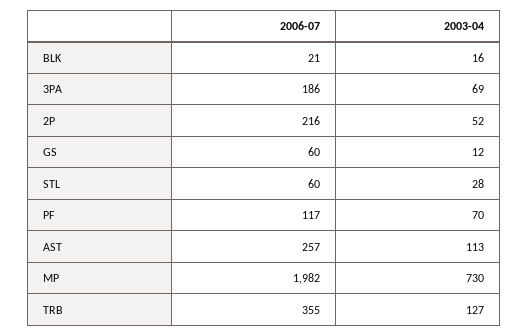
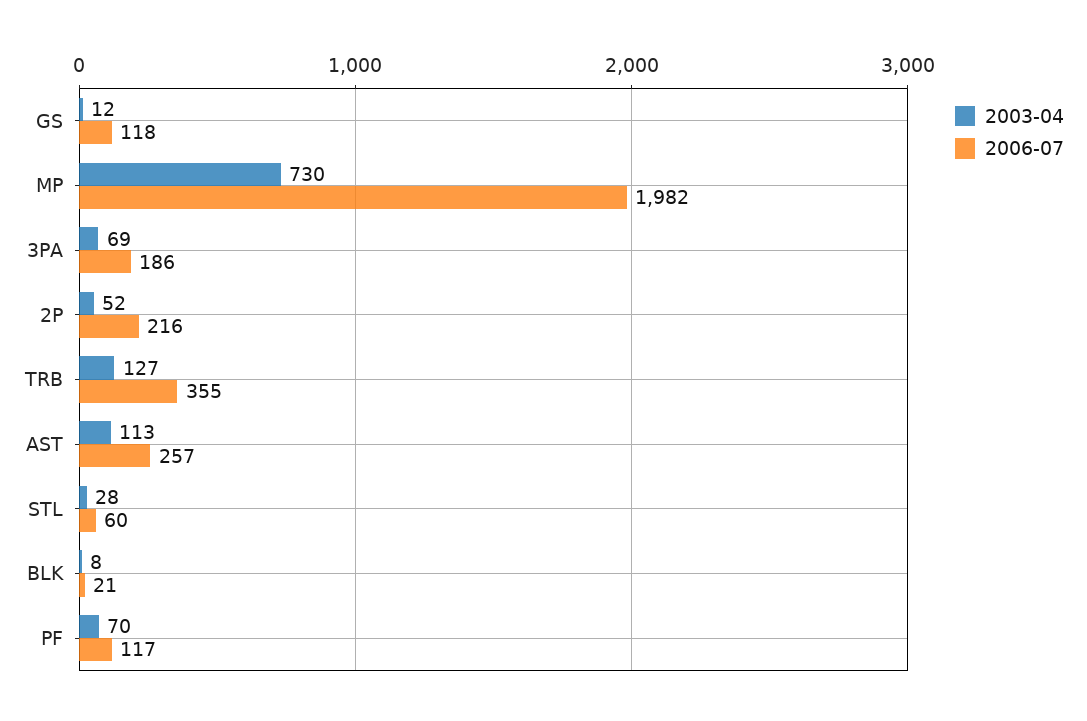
  {
    "2006-07": {
      "BLK": 21,
      "3PA": 186,
      "2P": 216,
-     "GS": 60,
+     "GS": 118,
      "STL": 60,
      "PF": 117,
      "AST": 257,
      "MP": 1982,
      "TRB": 355
    },
    "2003-04": {
-     "BLK": 16,
+     "BLK": 8,
      "3PA": 69,
      "2P": 52,
      "GS": 12,
      "STL": 28,
      "PF": 70,
      "AST": 113,
      "MP": 730,
      "TRB": 127
    }
  }

